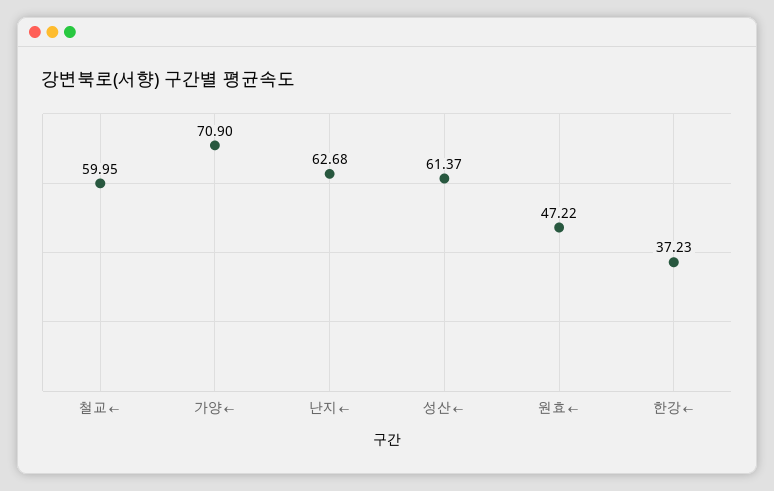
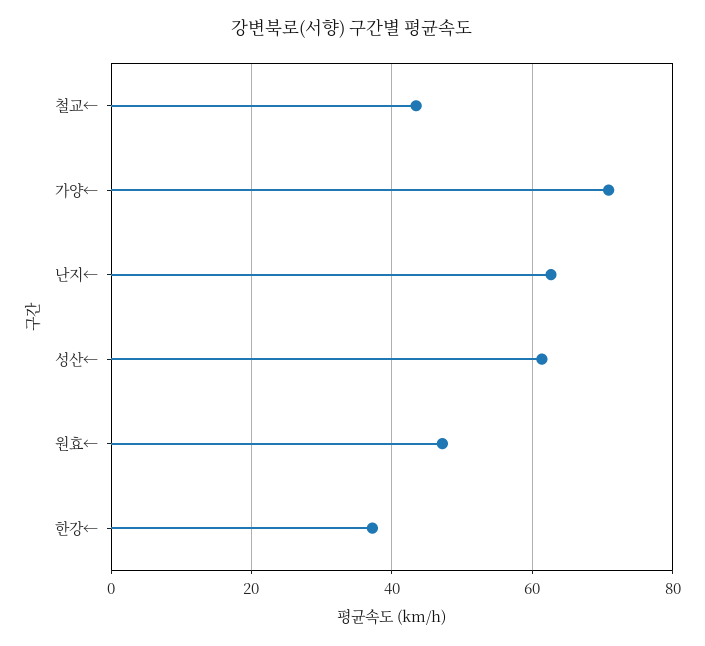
  {
-   "철교←": 59.95,
+   "철교←": 44,
    "가양←": 70.9,
    "난지←": 62.68,
    "성산←": 61.37,
    "원효←": 47.22,
    "한강←": 37.23
  }

